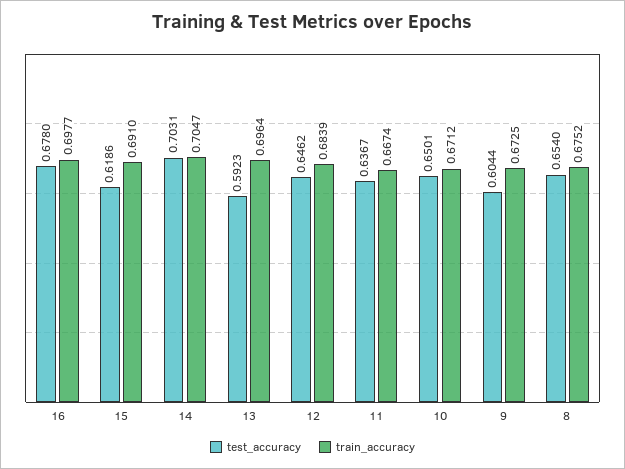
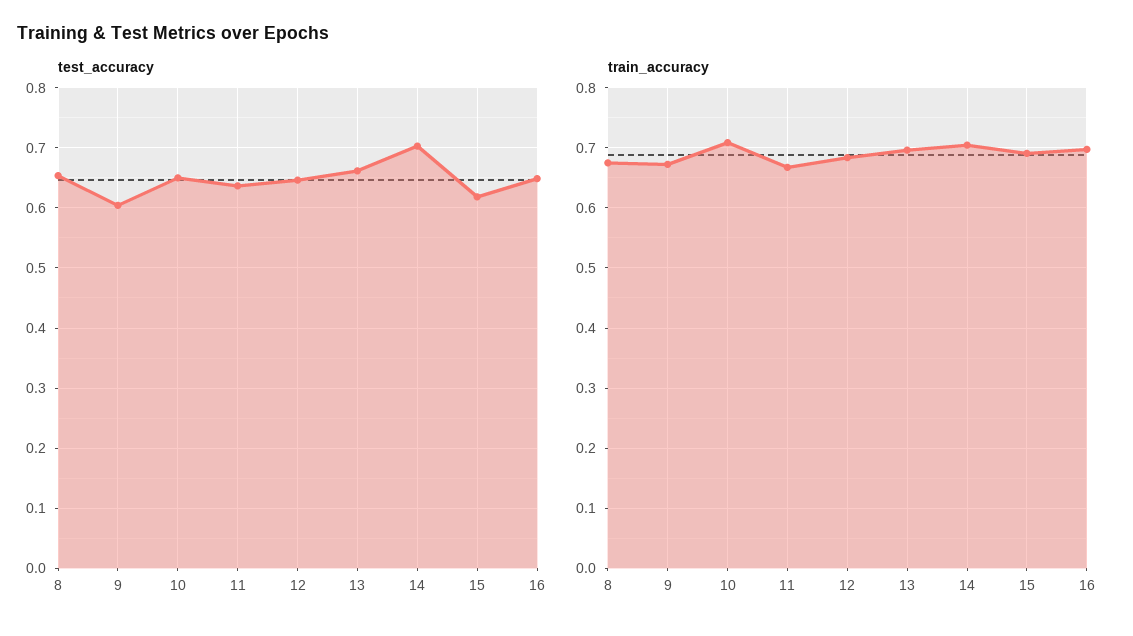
  {
    "test_accuracy": {
-     "16": 0.678,
+     "16": 0.65,
      "15": 0.6186,
      "14": 0.7031,
-     "13": 0.5923,
+     "13": 0.66,
      "12": 0.6462,
      "11": 0.6367,
      "10": 0.6501,
      "9": 0.6044,
      "8": 0.654
    },
    "train_accuracy": {
      "16": 0.6977,
      "15": 0.691,
      "14": 0.7047,
      "13": 0.6964,
      "12": 0.6839,
      "11": 0.6674,
-     "10": 0.6712,
+     "10": 0.71,
      "9": 0.6725,
      "8": 0.6752
    }
  }

